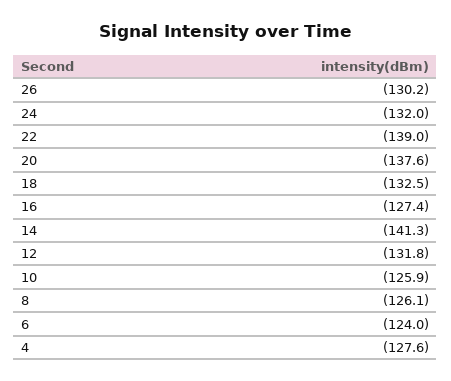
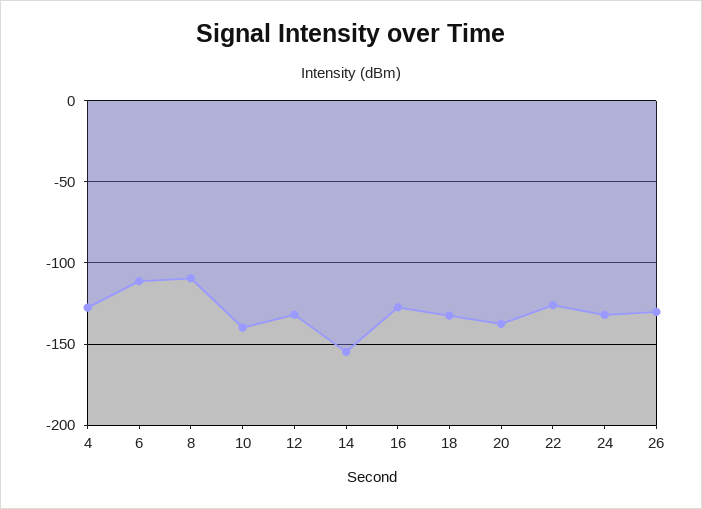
  {
    "26": -130.2,
    "24": -132,
-   "22": -139,
+   "22": -125,
    "20": -137.6,
    "18": -132.5,
    "16": -127.4,
-   "14": -141.3,
+   "14": -155,
    "12": -131.8,
-   "10": -125.9,
+   "10": -140,
-   "8": -126.1,
+   "8": -110,
-   "6": -124,
+   "6": -110,
    "4": -127.6
  }

